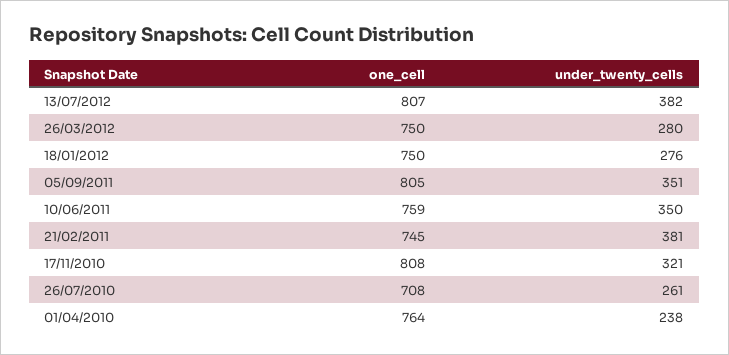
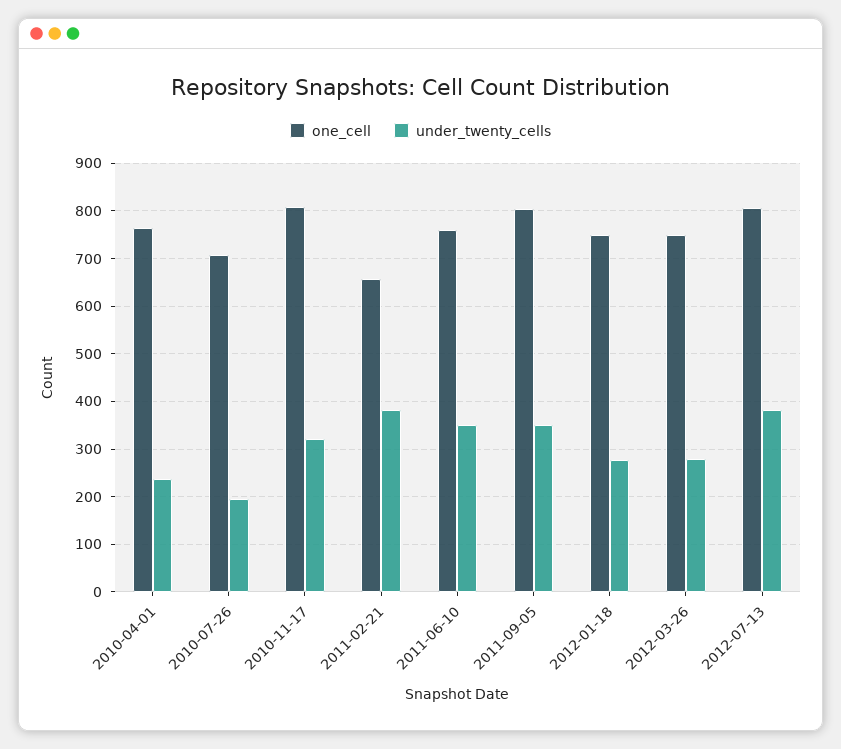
  {
    "one_cell": {
      "13/07/2012": 807,
      "26/03/2012": 750,
      "18/01/2012": 750,
      "05/09/2011": 805,
      "10/06/2011": 759,
-     "21/02/2011": 745,
+     "21/02/2011": 660,
      "17/11/2010": 808,
      "26/07/2010": 708,
      "01/04/2010": 764
    },
    "under_twenty_cells": {
      "13/07/2012": 382,
      "26/03/2012": 280,
      "18/01/2012": 276,
      "05/09/2011": 351,
      "10/06/2011": 350,
      "21/02/2011": 381,
      "17/11/2010": 321,
-     "26/07/2010": 261,
+     "26/07/2010": 200,
      "01/04/2010": 238
    }
  }

